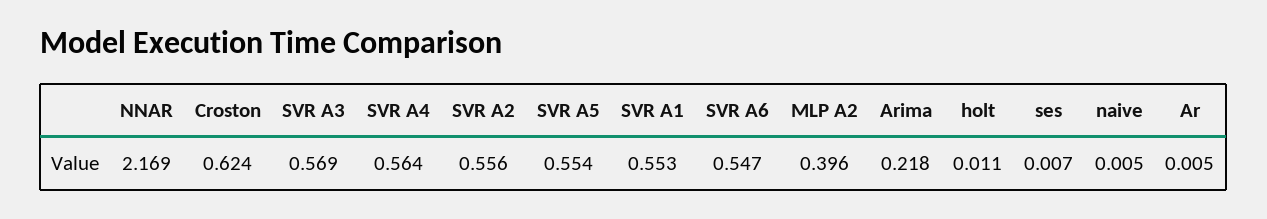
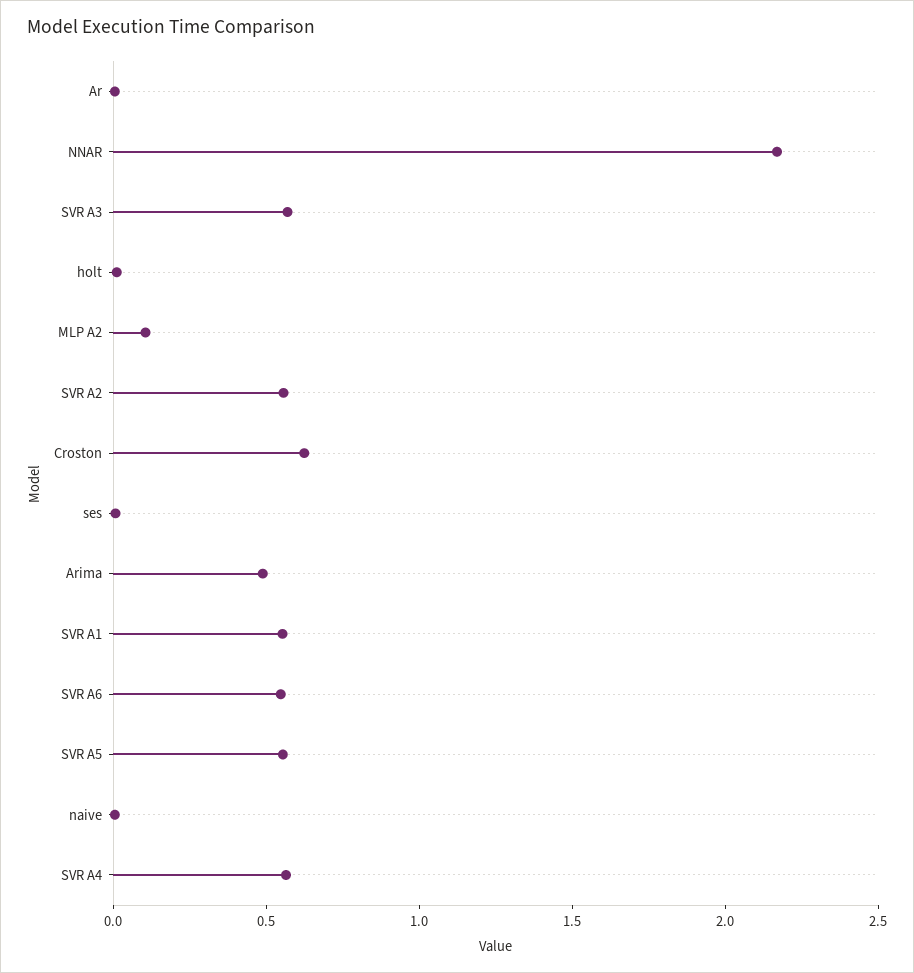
  {
    "NNAR": 2.169,
    "Croston": 0.624,
    "SVR A3": 0.569,
    "SVR A4": 0.564,
    "SVR A2": 0.556,
    "SVR A5": 0.554,
    "SVR A1": 0.553,
    "SVR A6": 0.547,
-   "MLP A2": 0.396,
+   "MLP A2": 0.1,
-   "Arima": 0.218,
+   "Arima": 0.5,
    "holt": 0.011,
    "ses": 0.007,
    "naive": 0.005,
    "Ar": 0.005
  }

